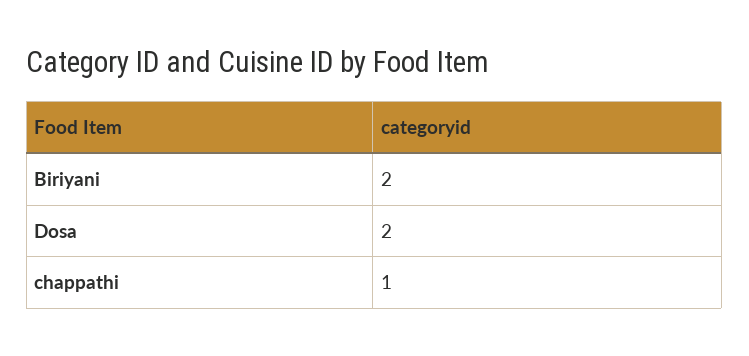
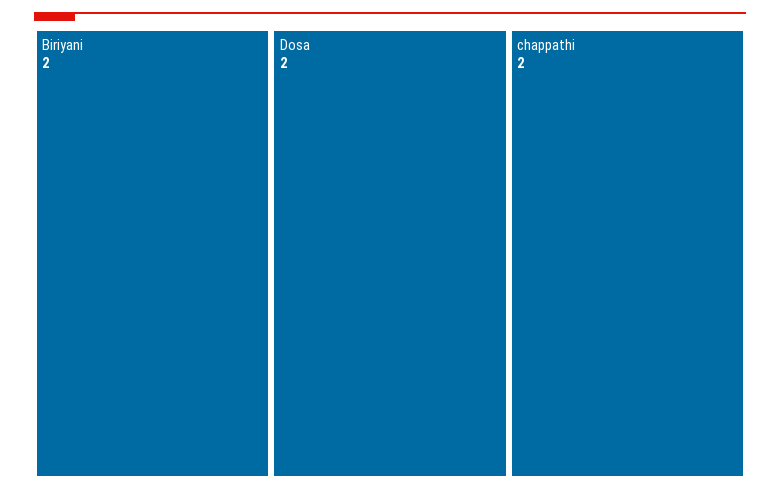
  {
    "Biriyani": 2,
    "Dosa": 2,
-   "chappathi": 1
+   "chappathi": 2
  }

